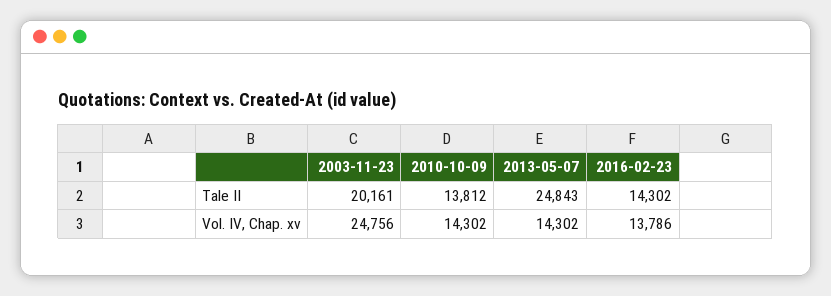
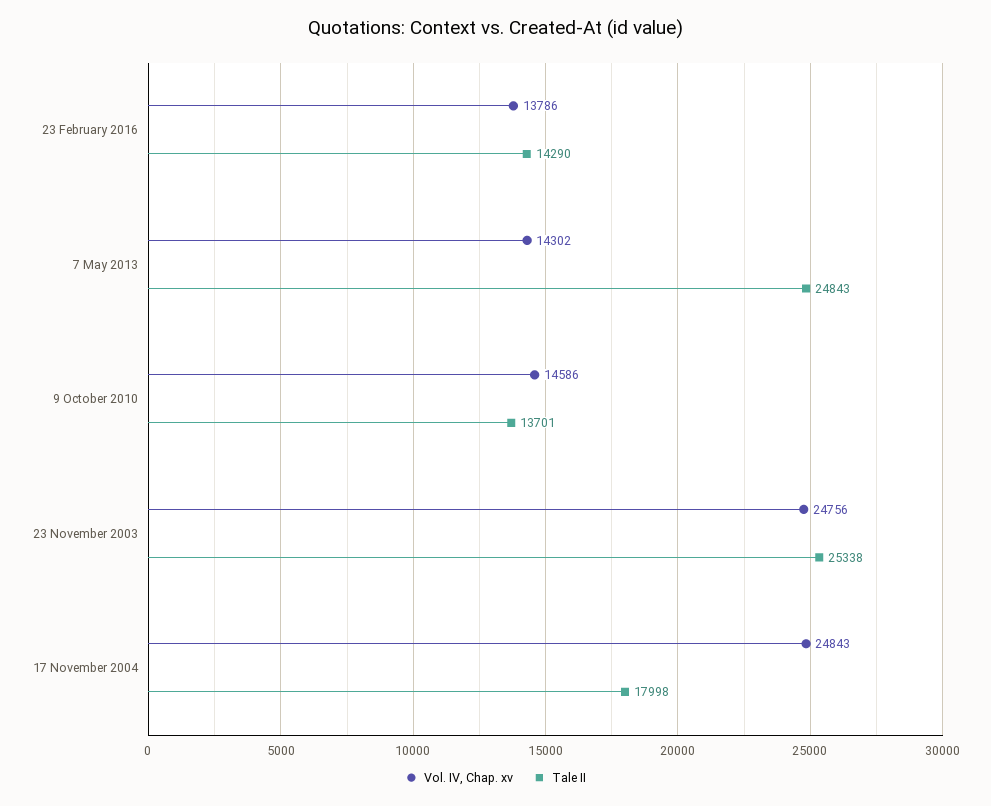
  {
    "Tale II": {
-     "2003-11-23": 20161,
+     "2003-11-23": 25338,
-     "2010-10-09": 13812,
+     "2010-10-09": 13701,
      "2013-05-07": 24843,
-     "2016-02-23": 14302
+     "2016-02-23": 14290,
+     "17 November 2004": 17998
    },
    "Vol. IV, Chap. xv": {
      "2003-11-23": 24756,
-     "2010-10-09": 14302,
+     "2010-10-09": 14586,
      "2013-05-07": 14302,
-     "2016-02-23": 13786
+     "2016-02-23": 13786,
+     "17 November 2004": 24843
    }
  }

